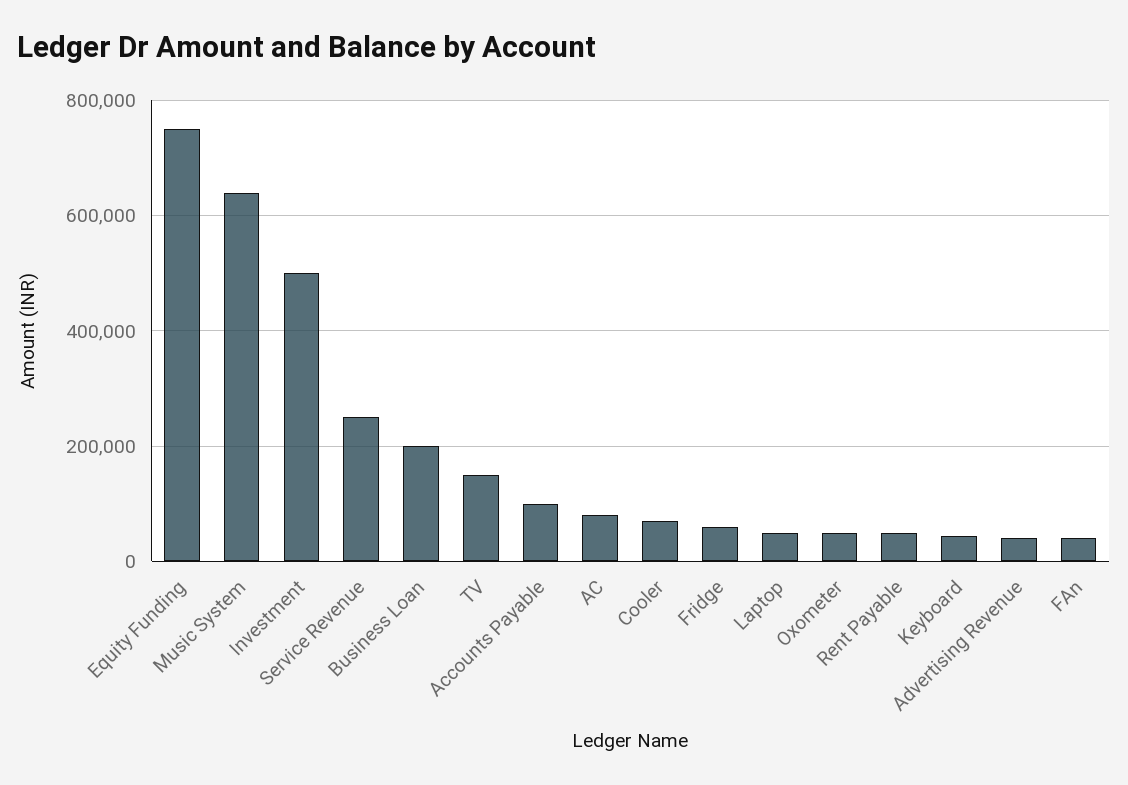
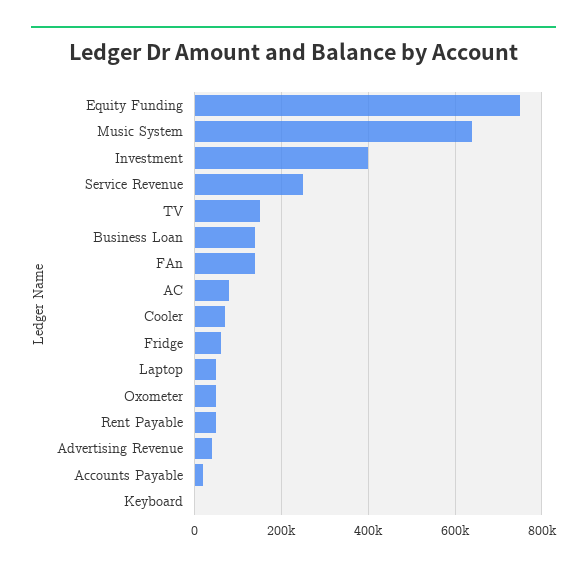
  {
    "Equity Funding": 760000,
    "Music System": 640000,
-   "Investment": 500000,
+   "Investment": 400000,
    "Service Revenue": 260000,
-   "Business Loan": 200000,
+   "Business Loan": 140000,
    "TV": 160000,
-   "Accounts Payable": 100000,
+   "Accounts Payable": 20000,
    "AC": 80000,
    "Cooler": 80000,
    "Fridge": 60000,
    "Laptop": 60000,
    "Oxometer": 60000,
    "Rent Payable": 60000,
-   "Keyboard": 40000,
+   "Keyboard": 0,
    "Advertising Revenue": 40000,
-   "FAn": 40000
+   "FAn": 140000
  }

